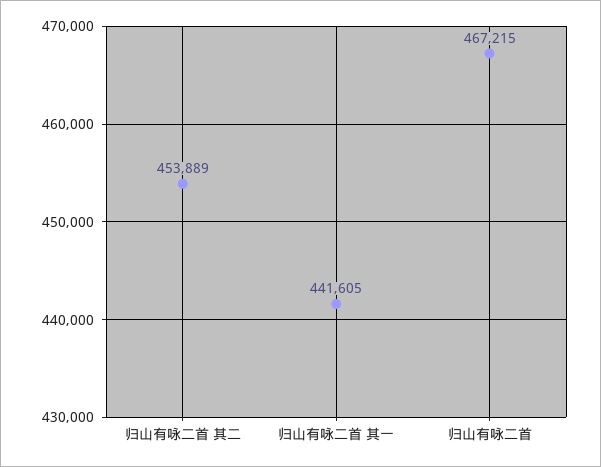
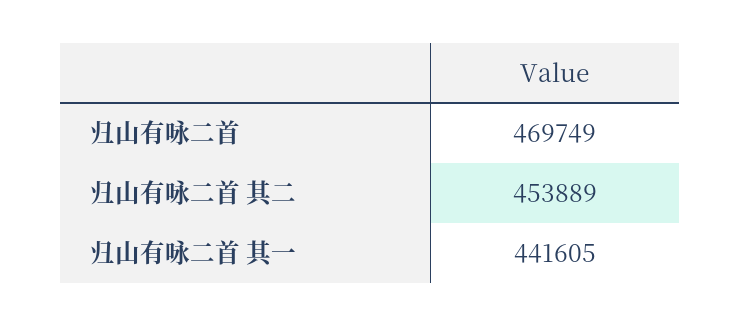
  {
    "归山有咏二首 其二": 453889,
    "归山有咏二首 其一": 441605,
-   "归山有咏二首": 467215
+   "归山有咏二首": 469749
  }

